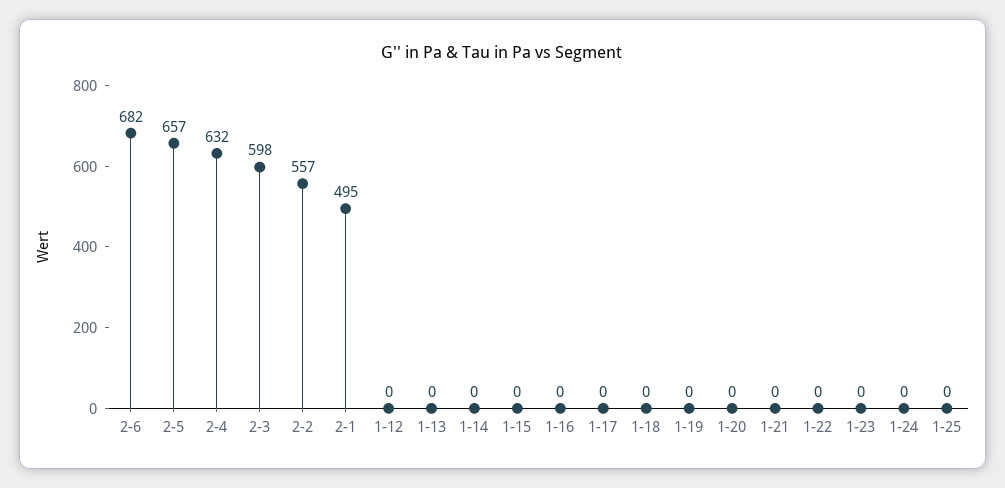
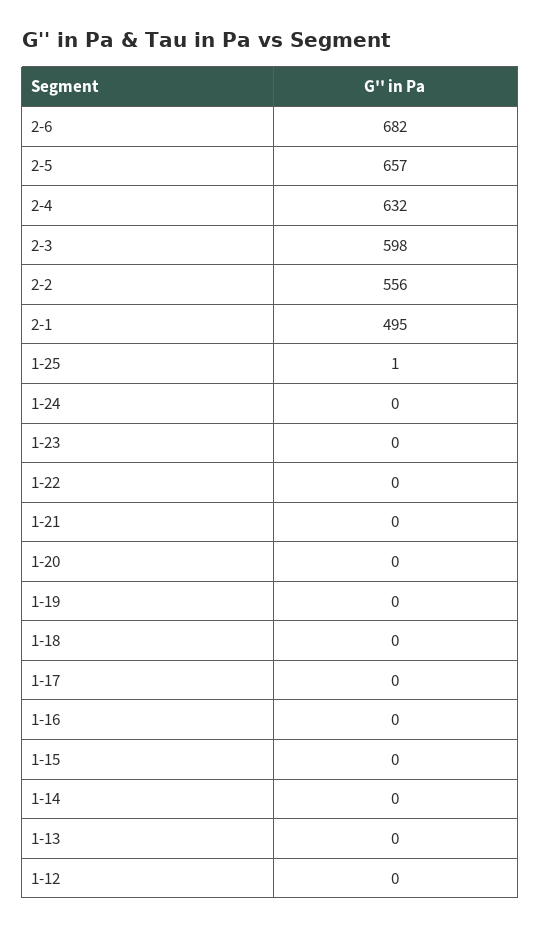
  {
    "2-6": 682,
    "2-5": 657,
    "2-4": 632,
    "2-3": 598,
-   "2-2": 557,
+   "2-2": 556,
    "2-1": 495,
    "1-12": 0,
    "1-13": 0,
    "1-14": 0,
    "1-15": 0,
    "1-16": 0,
    "1-17": 0,
    "1-18": 0,
    "1-19": 0,
    "1-20": 0,
    "1-21": 0,
    "1-22": 0,
    "1-23": 0,
    "1-24": 0,
-   "1-25": 0
+   "1-25": 1
  }

